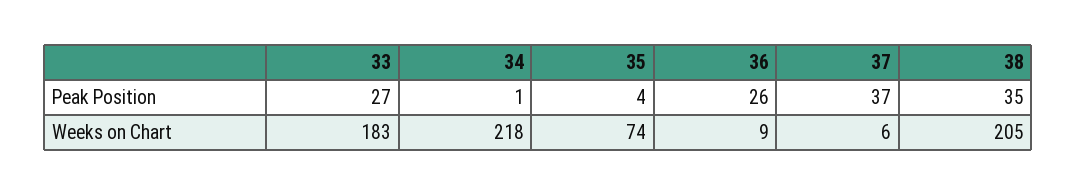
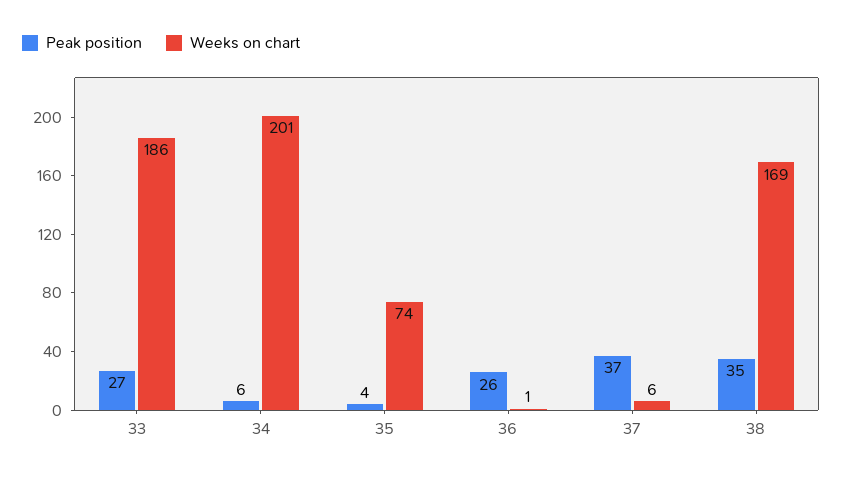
  {
    "Peak Position": {
      "33": 27,
-     "34": 1,
+     "34": 6,
      "35": 4,
      "36": 26,
      "37": 37,
      "38": 35
    },
    "Weeks on Chart": {
-     "33": 183,
+     "33": 186,
-     "34": 218,
+     "34": 201,
      "35": 74,
-     "36": 9,
+     "36": 1,
      "37": 6,
-     "38": 205
+     "38": 169
    }
  }

